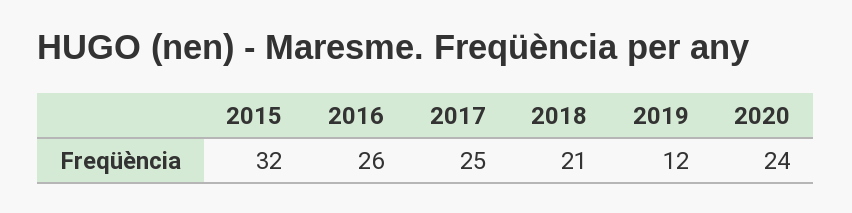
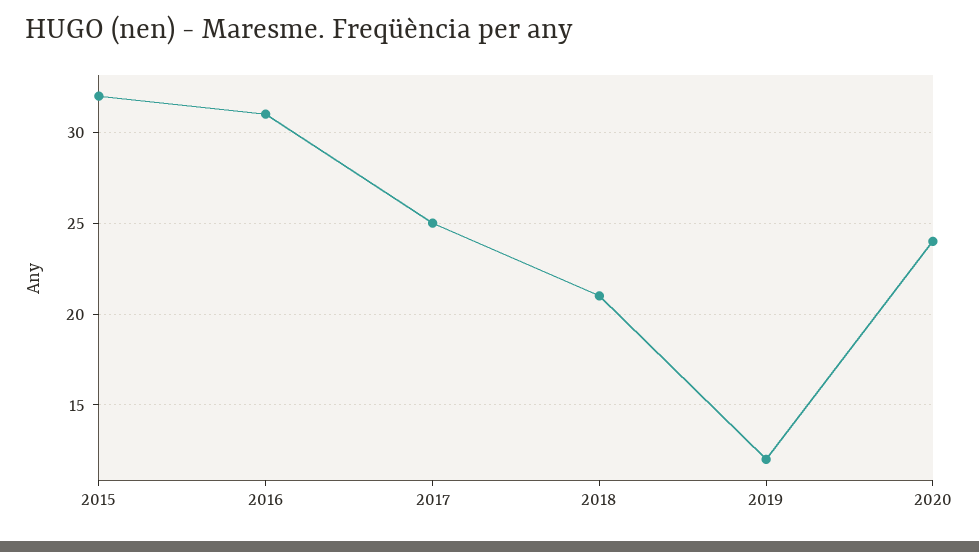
  {
    "2015": 32,
-   "2016": 26,
+   "2016": 31,
    "2017": 25,
    "2018": 21,
    "2019": 12,
    "2020": 24
  }

